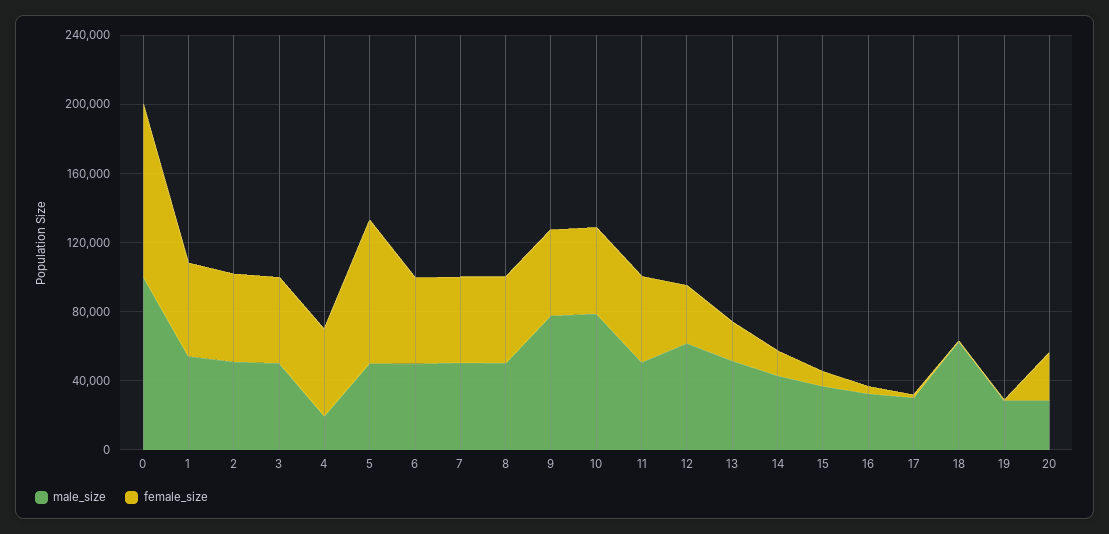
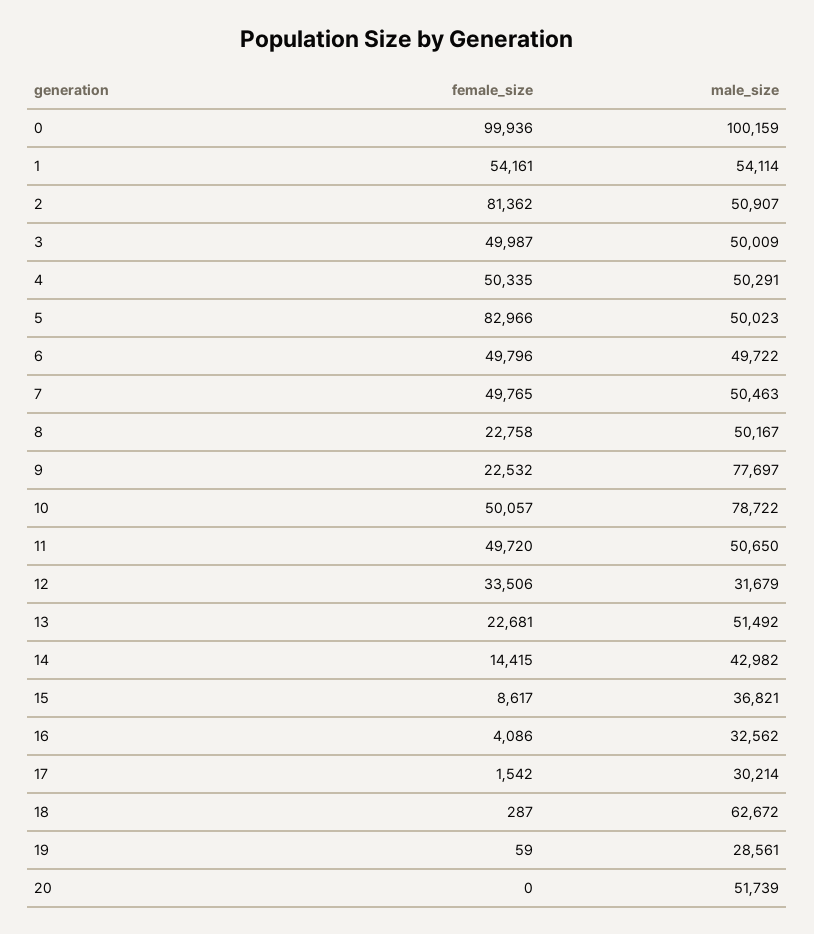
  {
    "male_size": {
      "0": 100159,
      "1": 54114,
      "2": 50907,
      "3": 50009,
-     "4": 20000,
+     "4": 50291,
      "5": 50023,
      "6": 49722,
      "7": 50463,
      "8": 50167,
      "9": 77697,
      "10": 78722,
      "11": 50650,
-     "12": 60000,
+     "12": 31679,
      "13": 51492,
      "14": 42982,
      "15": 36821,
      "16": 32562,
      "17": 30214,
      "18": 62672,
      "19": 28561,
-     "20": 30000
+     "20": 51739
    },
    "female_size": {
      "0": 99936,
      "1": 54161,
-     "2": 50000,
+     "2": 81362,
      "3": 49987,
      "4": 50335,
      "5": 82966,
      "6": 49796,
      "7": 49765,
-     "8": 50000,
+     "8": 22758,
-     "9": 50000,
+     "9": 22532,
      "10": 50057,
      "11": 49720,
      "12": 33506,
      "13": 22681,
      "14": 14415,
      "15": 8617,
      "16": 4086,
      "17": 1542,
      "18": 287,
      "19": 59,
-     "20": 30000
+     "20": 0
    }
  }

